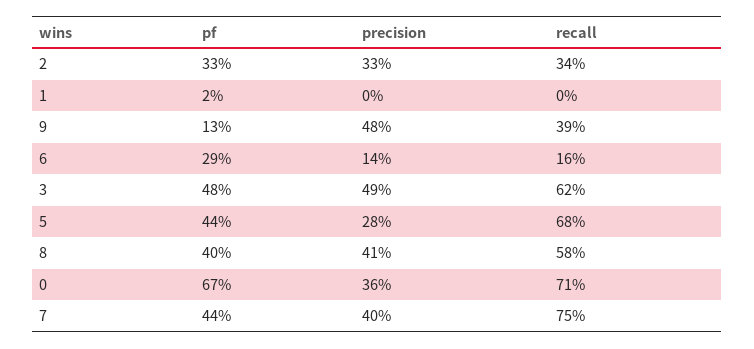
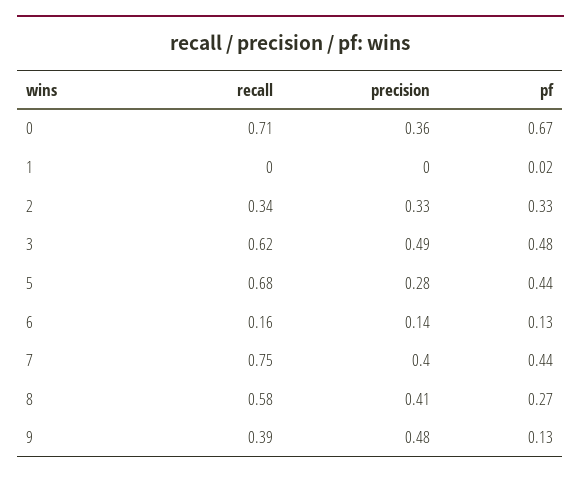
  {
    "pf": {
      "2": 0.33,
      "1": 0.02,
      "9": 0.13,
-     "6": 0.29,
+     "6": 0.13,
      "3": 0.48,
      "5": 0.44,
-     "8": 0.4,
+     "8": 0.27,
      "0": 0.67,
      "7": 0.44
    },
    "precision": {
      "2": 0.33,
      "1": 0,
      "9": 0.48,
      "6": 0.14,
      "3": 0.49,
      "5": 0.28,
      "8": 0.41,
      "0": 0.36,
      "7": 0.4
    },
    "recall": {
      "2": 0.34,
      "1": 0,
      "9": 0.39,
      "6": 0.16,
      "3": 0.62,
      "5": 0.68,
      "8": 0.58,
      "0": 0.71,
      "7": 0.75
    }
  }

